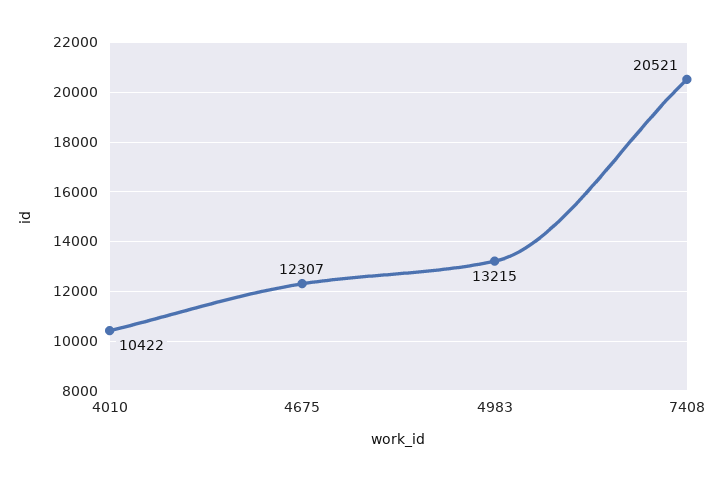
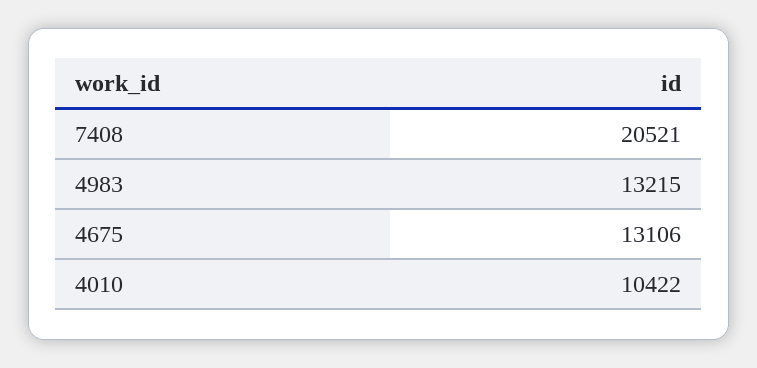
  {
    "4010": 10422,
-   "4675": 12307,
+   "4675": 13106,
    "4983": 13215,
    "7408": 20521
  }

